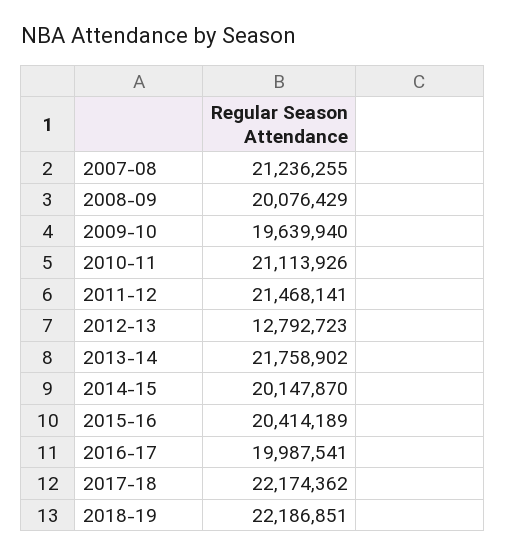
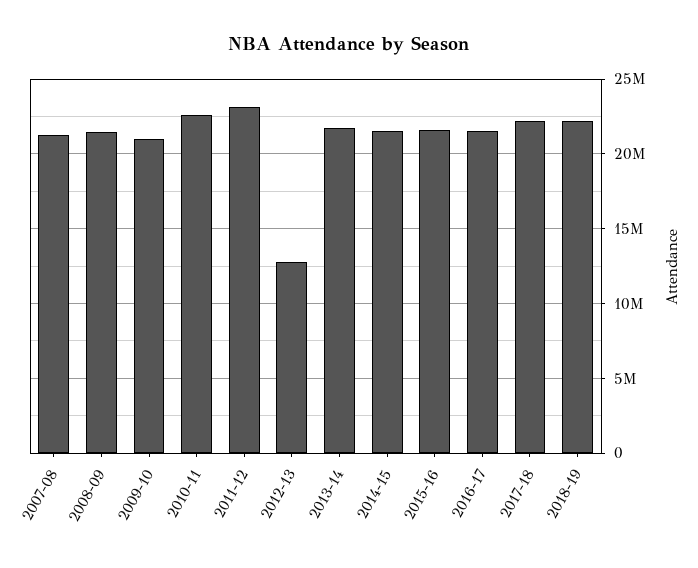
  {
    "2007-08": 21236255,
-   "2008-09": 20076429,
+   "2008-09": 21500000,
-   "2009-10": 19639940,
+   "2009-10": 21000000,
-   "2010-11": 21113926,
+   "2010-11": 22500000,
-   "2011-12": 21468141,
+   "2011-12": 23000000,
    "2012-13": 12792723,
    "2013-14": 21758902,
-   "2014-15": 20147870,
+   "2014-15": 21500000,
-   "2015-16": 20414189,
+   "2015-16": 21500000,
-   "2016-17": 19987541,
+   "2016-17": 21500000,
    "2017-18": 22174362,
    "2018-19": 22186851
  }

